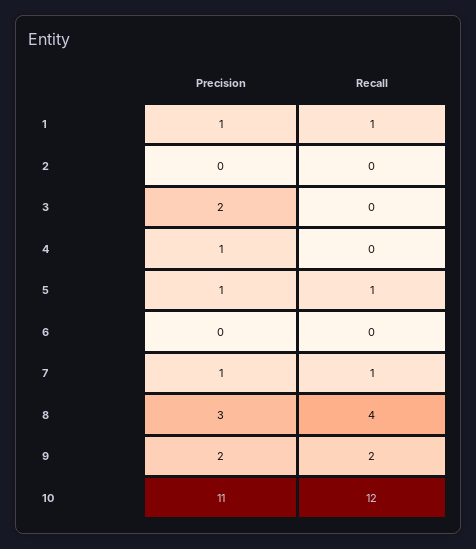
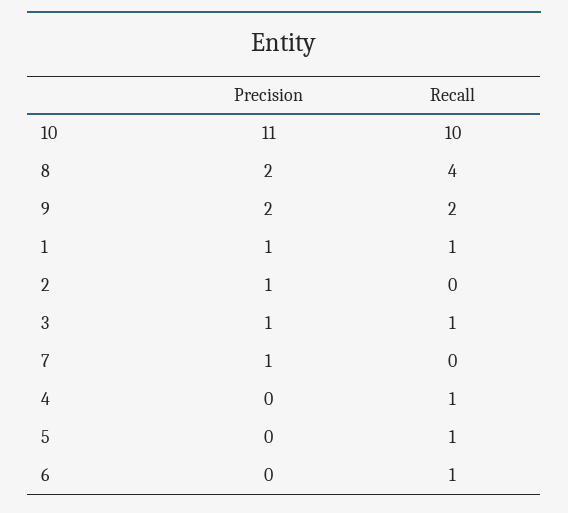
  {
    "Precision": {
      "1": 1,
-     "2": 0,
+     "2": 1,
-     "3": 2,
+     "3": 1,
-     "4": 1,
+     "4": 0,
-     "5": 1,
+     "5": 0,
      "6": 0,
      "7": 1,
-     "8": 3,
+     "8": 2,
      "9": 2,
      "10": 11
    },
    "Recall": {
      "1": 1,
      "2": 0,
-     "3": 0,
+     "3": 1,
-     "4": 0,
+     "4": 1,
      "5": 1,
-     "6": 0,
+     "6": 1,
-     "7": 1,
+     "7": 0,
      "8": 4,
      "9": 2,
-     "10": 12
+     "10": 10
    }
  }

